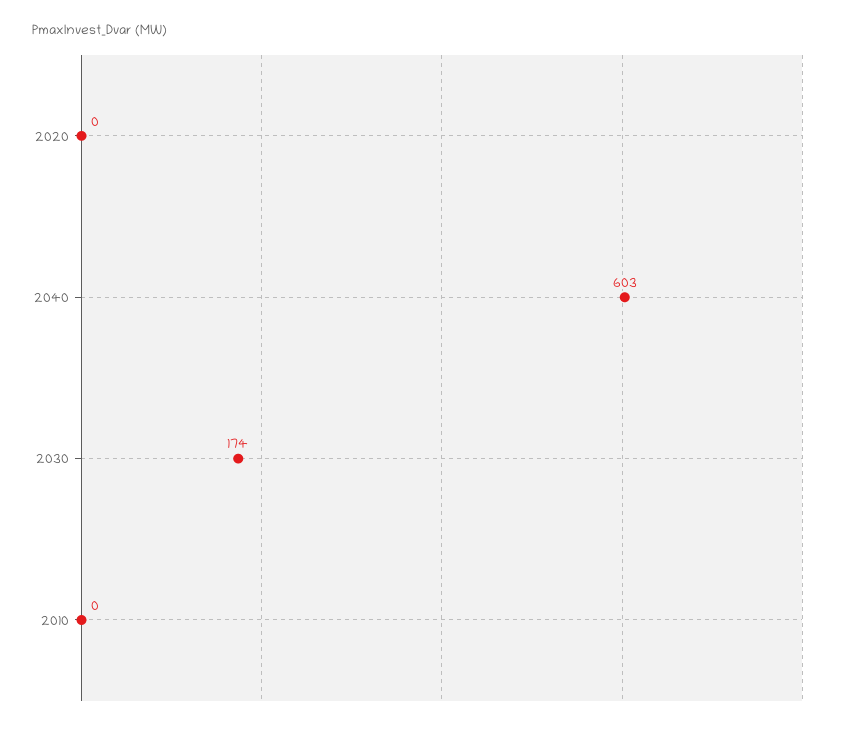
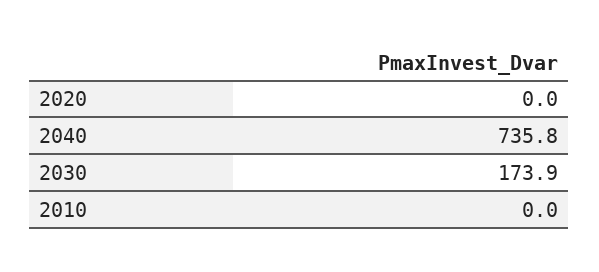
  {
    "2020": 0,
-   "2040": 603,
+   "2040": 735.8,
    "2030": 173.9,
    "2010": 0
  }

